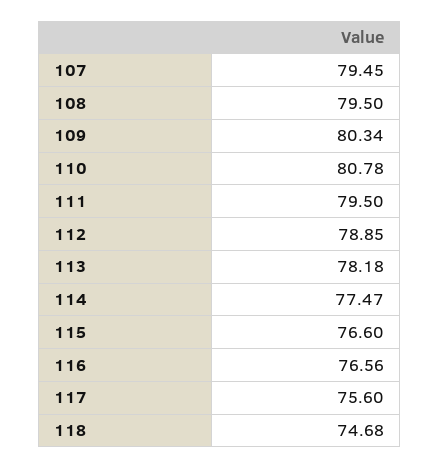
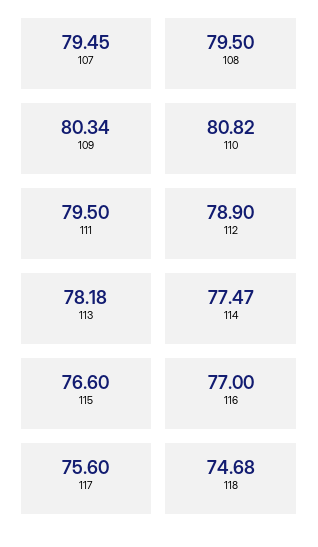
  {
    "107": 79.45,
    "108": 79.5,
    "109": 80.34,
-   "110": 80.78,
+   "110": 80.82,
    "111": 79.5,
-   "112": 78.85,
+   "112": 78.9,
    "113": 78.18,
    "114": 77.47,
    "115": 76.6,
-   "116": 76.56,
+   "116": 77,
    "117": 75.6,
    "118": 74.68
  }

